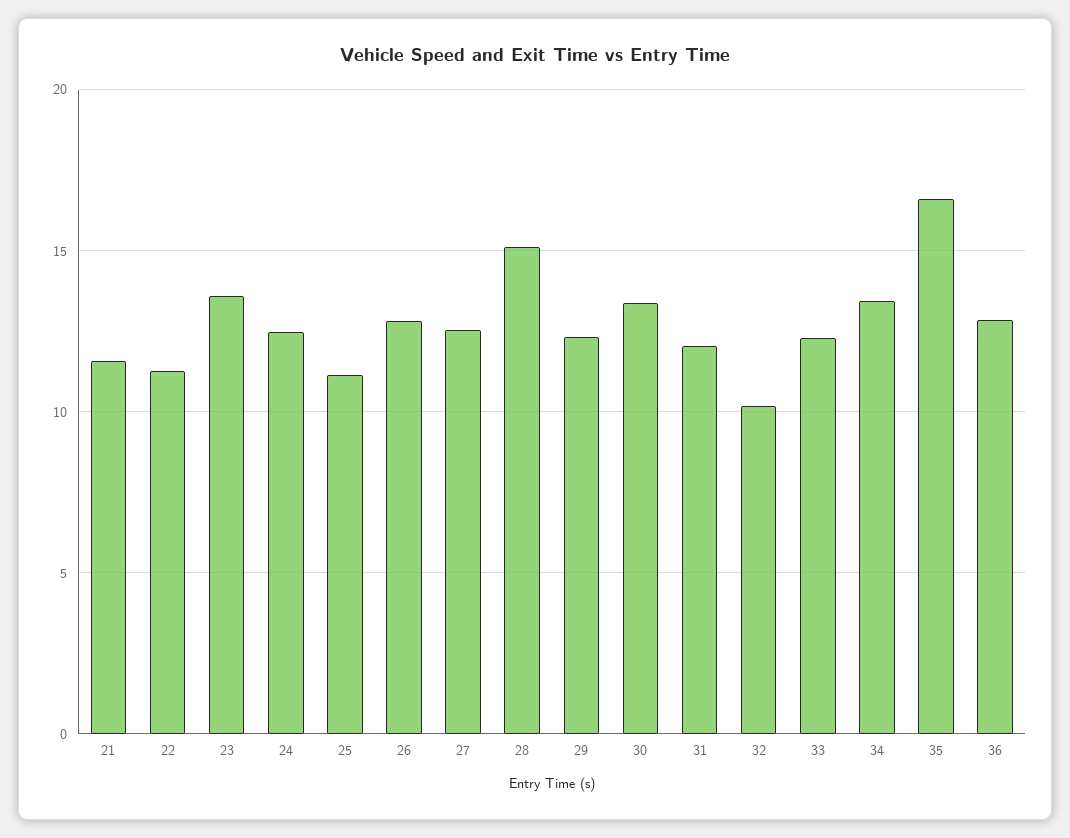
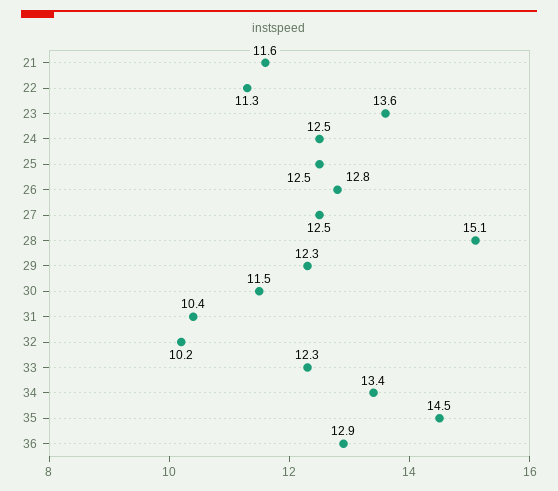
  {
    "21": 11.6,
    "22": 11.3,
    "23": 13.6,
    "24": 12.5,
-   "25": 11,
+   "25": 12.5,
    "26": 12.8,
    "27": 12.5,
    "28": 15.1,
    "29": 12.3,
-   "30": 13.5,
+   "30": 11.5,
-   "31": 12,
+   "31": 10.4,
    "32": 10.2,
    "33": 12.3,
    "34": 13.4,
-   "35": 16.5,
+   "35": 14.5,
    "36": 12.9
  }

